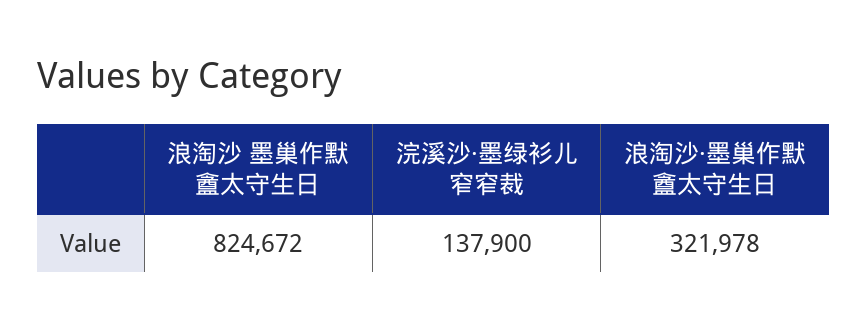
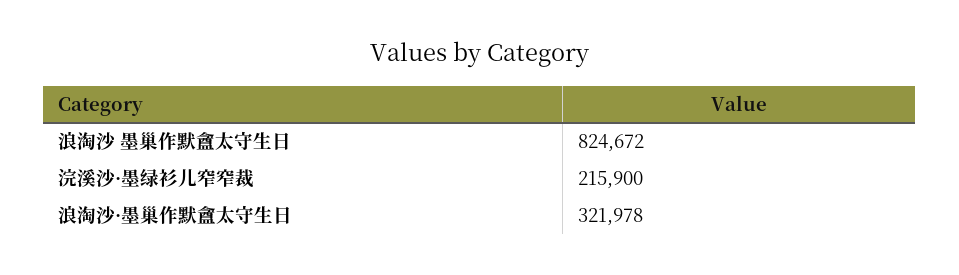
  {
    "浪淘沙 墨巢作默盦太守生日": 824672,
-   "浣溪沙·墨绿衫儿窄窄裁": 137900,
+   "浣溪沙·墨绿衫儿窄窄裁": 215900,
    "浪淘沙·墨巢作默盦太守生日": 321978
  }

